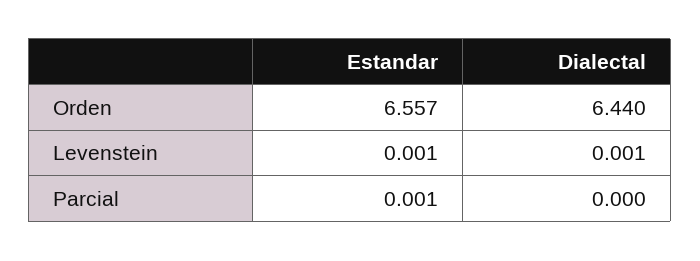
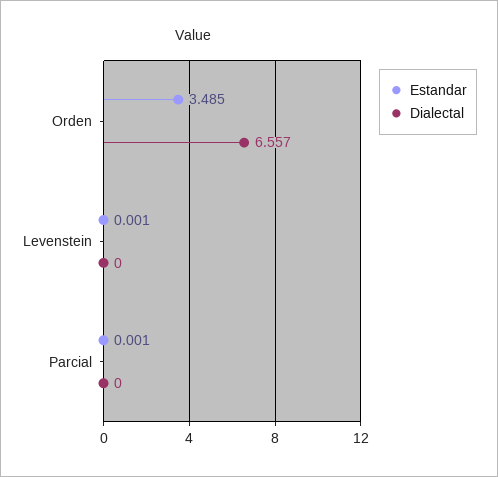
  {
    "Estandar": {
-     "Orden": 6.557,
+     "Orden": 3.485,
      "Levenstein": 0.001,
      "Parcial": 0.001
    },
    "Dialectal": {
-     "Orden": 6.44,
+     "Orden": 6.557,
-     "Levenstein": 0.001,
+     "Levenstein": 0,
      "Parcial": 0
    }
  }

